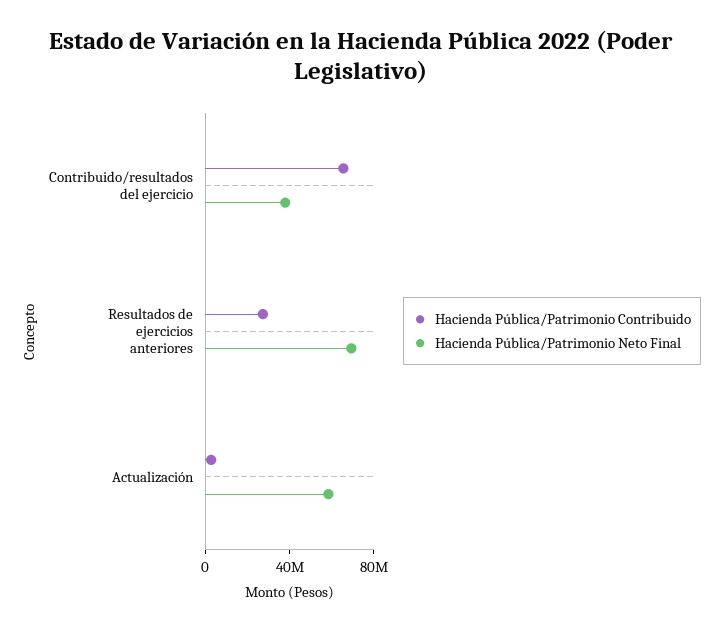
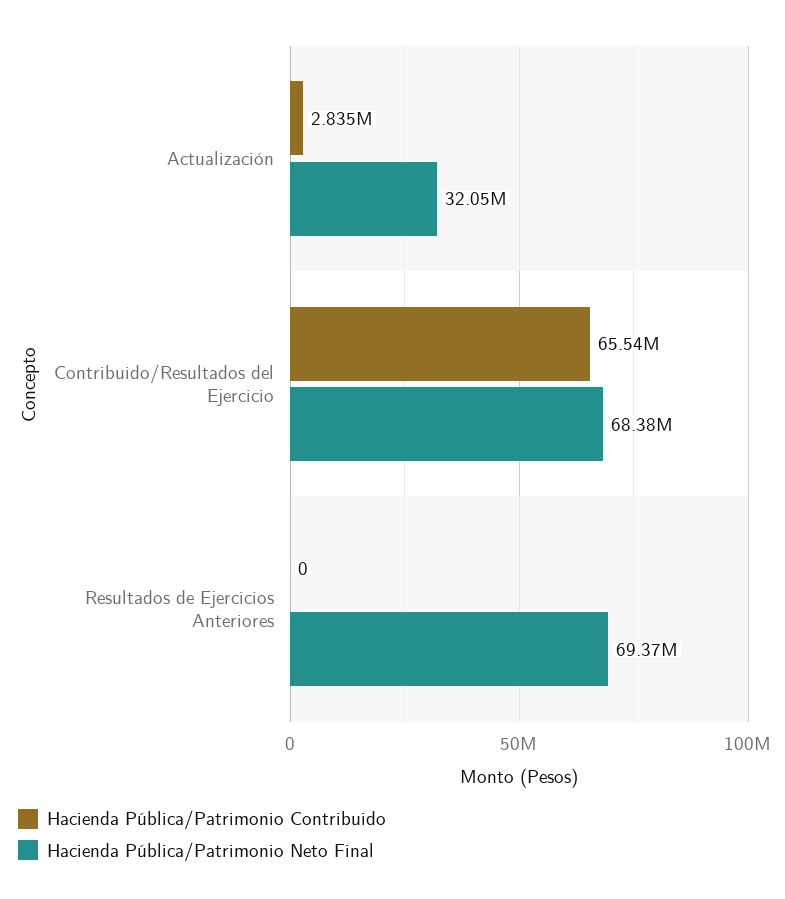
  {
    "Hacienda Pública/Patrimonio Contribuido": {
      "Contribuido/resultados del ejercicio": 65540000,
-     "Resultados de ejercicios anteriores": 30000000,
+     "Resultados de ejercicios anteriores": 0,
      "Actualización": 2835000
    },
    "Hacienda Pública/Patrimonio Neto Final": {
-     "Contribuido/resultados del ejercicio": 40000000,
+     "Contribuido/resultados del ejercicio": 68380000,
      "Resultados de ejercicios anteriores": 69370000,
-     "Actualización": 60000000
+     "Actualización": 32050000
    }
  }

